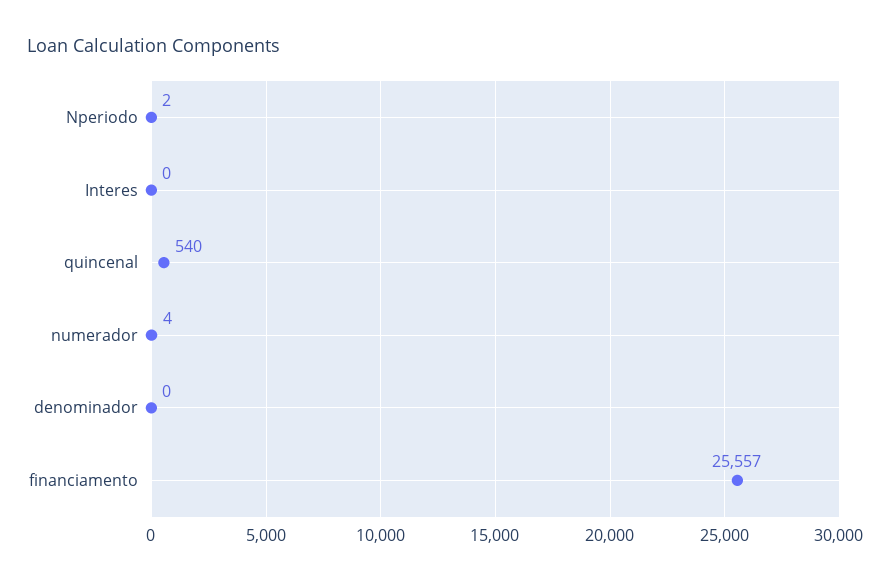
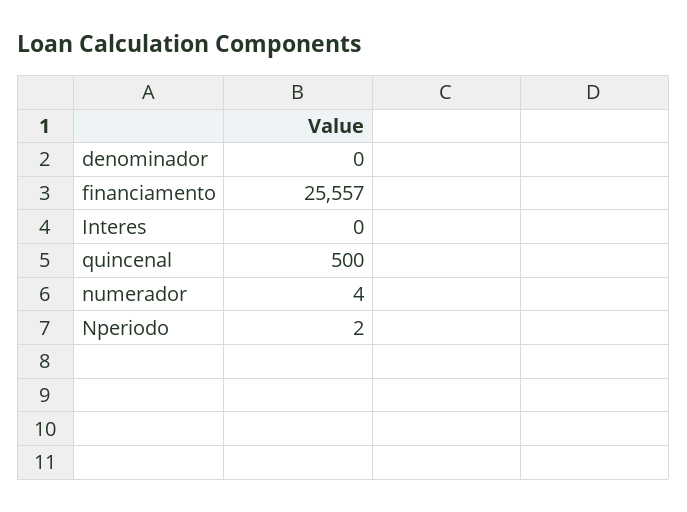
  {
    "Nperiodo": 2,
    "Interes": 0,
-   "quincenal": 540,
+   "quincenal": 500,
    "numerador": 4,
    "denominador": 0,
    "financiamento": 25557
  }

